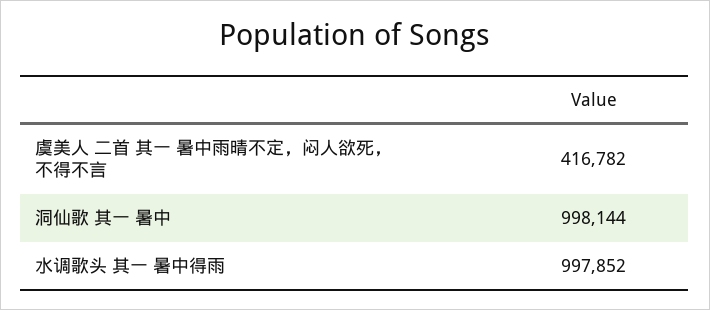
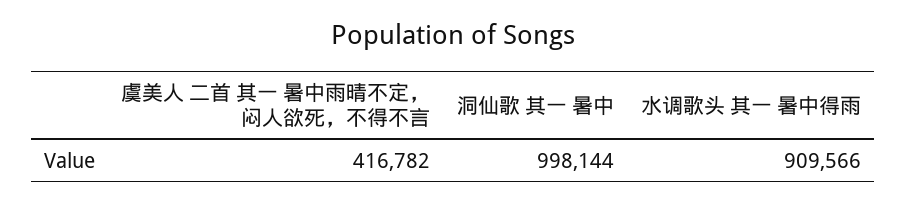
  {
    "虞美人 二首 其一 暑中雨晴不定，闷人欲死，不得不言": 416782,
    "洞仙歌 其一 暑中": 998144,
-   "水调歌头 其一 暑中得雨": 997852
+   "水调歌头 其一 暑中得雨": 909566
  }

